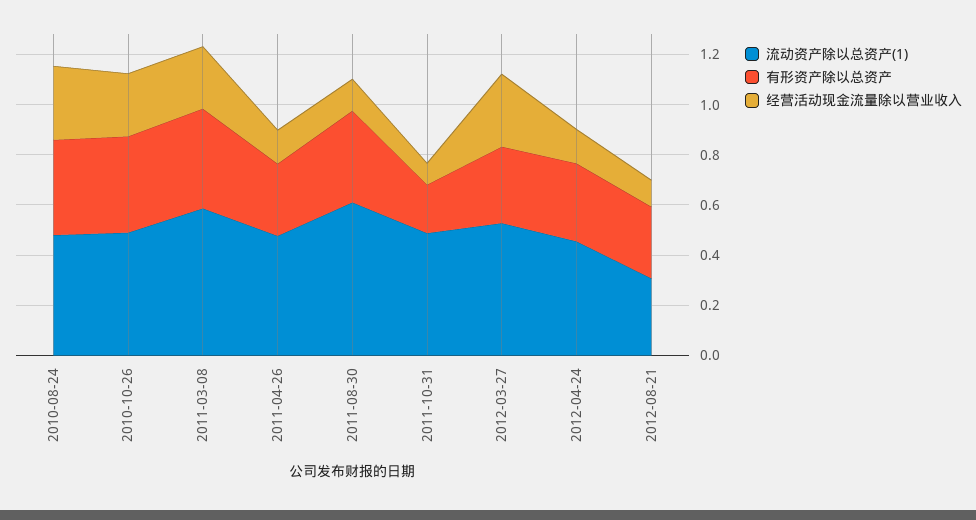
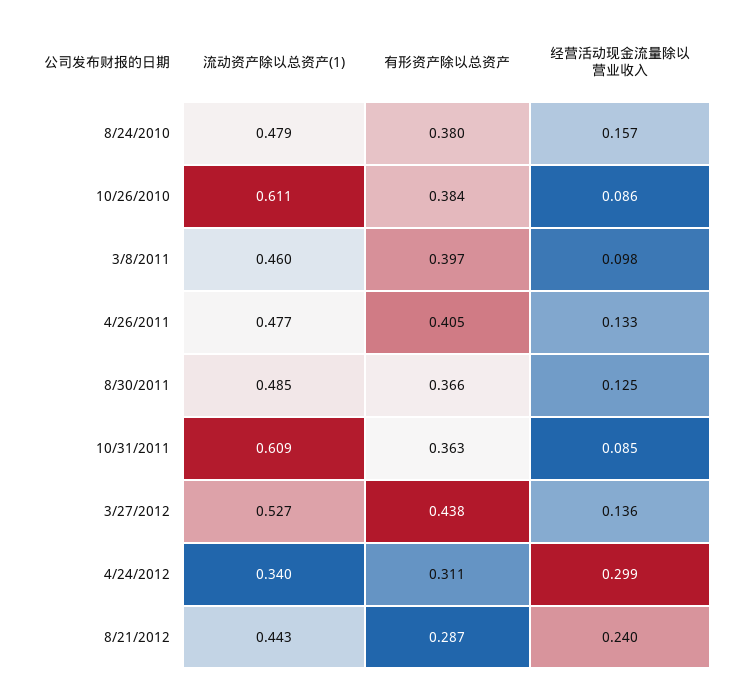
  {
    "流动资产除以总资产(1)": {
      "2010-08-24": 0.479,
-     "2010-10-26": 0.5,
+     "2010-10-26": 0.611,
-     "2011-03-08": 0.6,
+     "2011-03-08": 0.46,
      "2011-04-26": 0.477,
-     "2011-08-30": 0.6,
+     "2011-08-30": 0.485,
-     "2011-10-31": 0.5,
+     "2011-10-31": 0.609,
      "2012-03-27": 0.527,
-     "2012-04-24": 0.45,
+     "2012-04-24": 0.34,
-     "2012-08-21": 0.3
+     "2012-08-21": 0.443
    },
    "有形资产除以总资产": {
      "2010-08-24": 0.38,
      "2010-10-26": 0.384,
      "2011-03-08": 0.397,
-     "2011-04-26": 0.3,
+     "2011-04-26": 0.405,
      "2011-08-30": 0.366,
-     "2011-10-31": 0.2,
+     "2011-10-31": 0.363,
-     "2012-03-27": 0.3,
+     "2012-03-27": 0.438,
      "2012-04-24": 0.311,
      "2012-08-21": 0.287
    },
    "经营活动现金流量除以营业收入": {
-     "2010-08-24": 0.3,
+     "2010-08-24": 0.157,
-     "2010-10-26": 0.25,
+     "2010-10-26": 0.086,
-     "2011-03-08": 0.25,
+     "2011-03-08": 0.098,
      "2011-04-26": 0.133,
      "2011-08-30": 0.125,
      "2011-10-31": 0.085,
-     "2012-03-27": 0.3,
+     "2012-03-27": 0.136,
-     "2012-04-24": 0.15,
+     "2012-04-24": 0.299,
-     "2012-08-21": 0.1
+     "2012-08-21": 0.24
    }
  }

